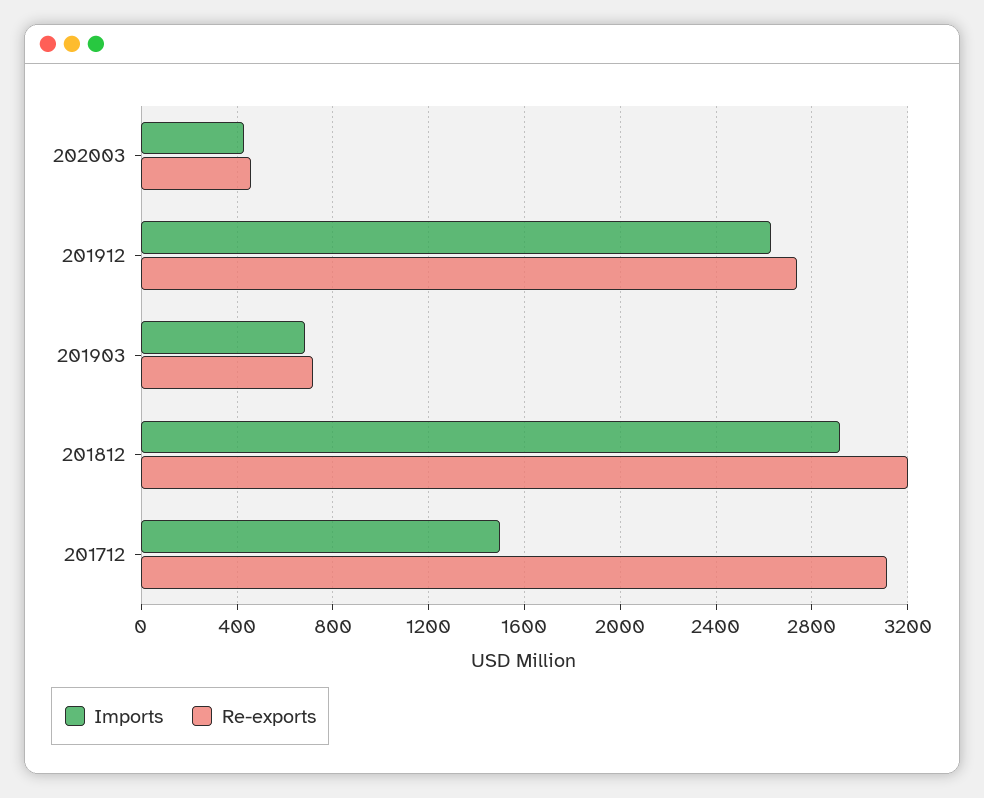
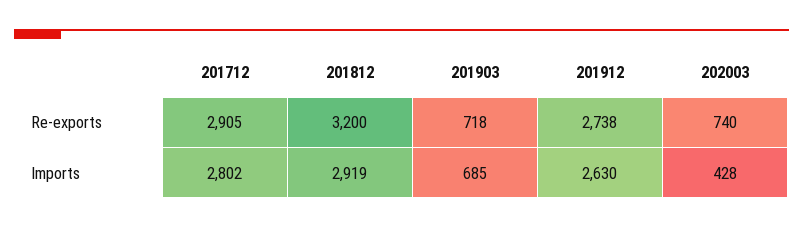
  {
    "Imports": {
      "202003": 428,
      "201912": 2630,
      "201903": 685,
      "201812": 2919,
-     "201712": 1500
+     "201712": 2802
    },
    "Re-exports": {
-     "202003": 450,
+     "202003": 740,
      "201912": 2738,
      "201903": 718,
      "201812": 3200,
-     "201712": 3100
+     "201712": 2905
    }
  }

